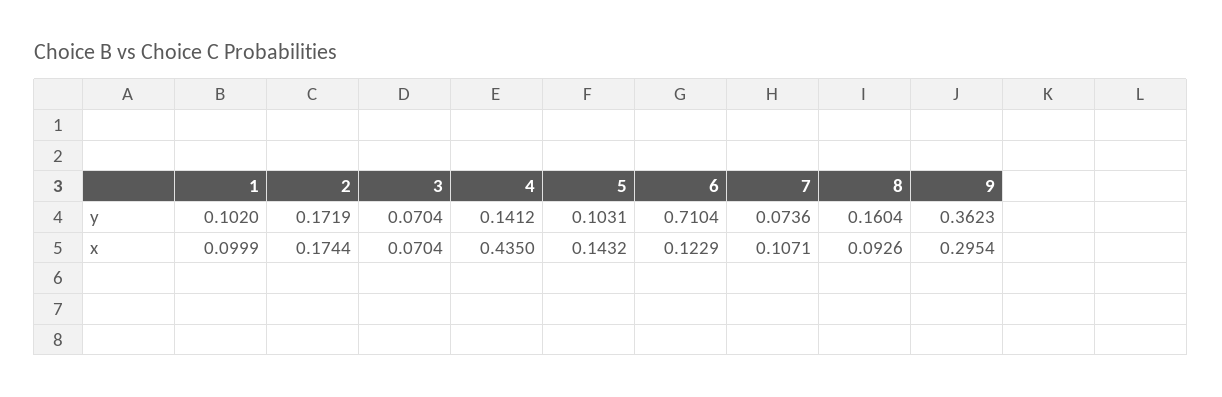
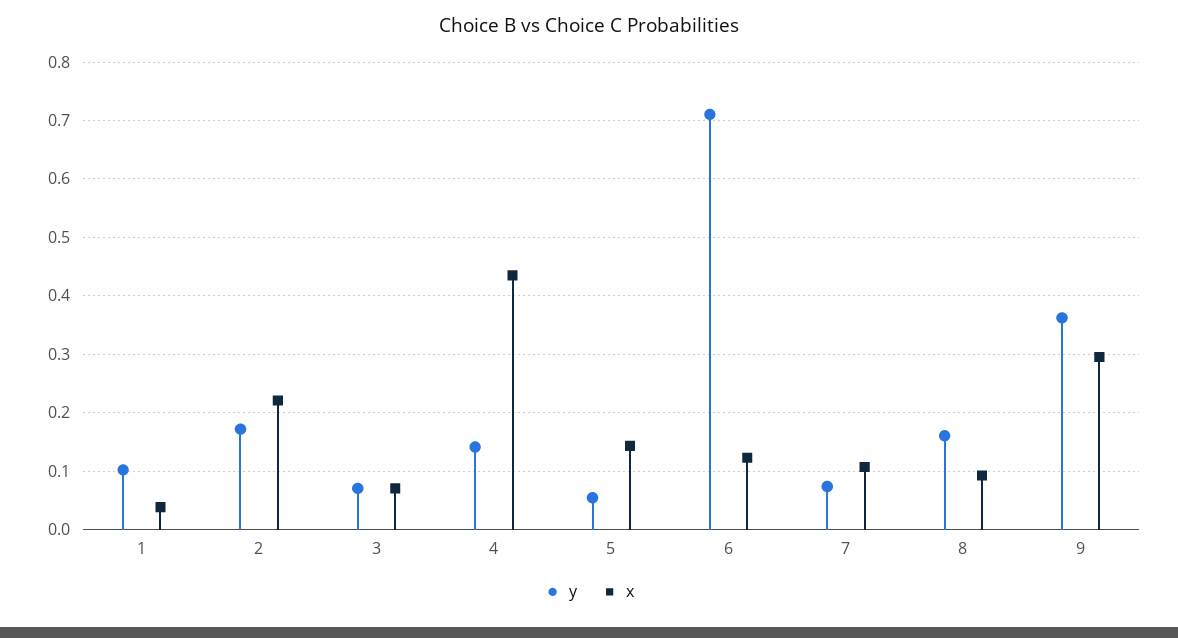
  {
    "y": {
      "1": 0.102,
      "2": 0.1719,
      "3": 0.0704,
      "4": 0.1412,
-     "5": 0.1031,
+     "5": 0.06,
      "6": 0.7104,
      "7": 0.0736,
      "8": 0.1604,
      "9": 0.3623
    },
    "x": {
-     "1": 0.0999,
+     "1": 0.04,
-     "2": 0.1744,
+     "2": 0.22,
      "3": 0.0704,
      "4": 0.435,
      "5": 0.1432,
      "6": 0.1229,
      "7": 0.1071,
      "8": 0.0926,
      "9": 0.2954
    }
  }

